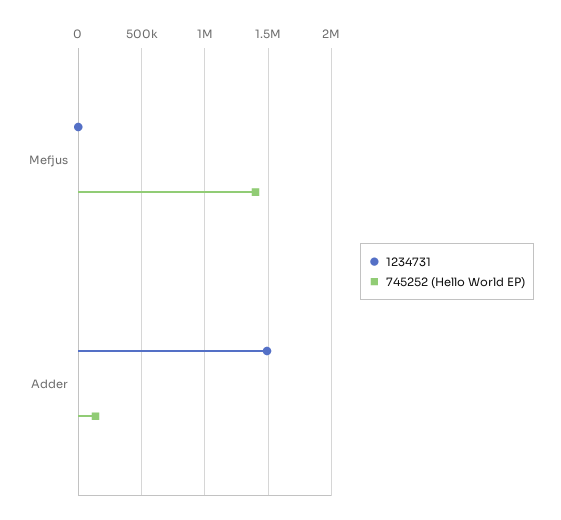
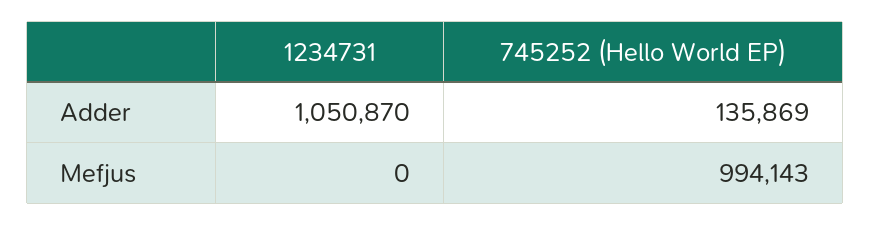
  {
    "1234731": {
      "Mefjus": 0,
-     "Adder": 1500000
+     "Adder": 1050870
    },
    "745252 (Hello World EP)": {
-     "Mefjus": 1400000,
+     "Mefjus": 994143,
      "Adder": 135869
    }
  }

